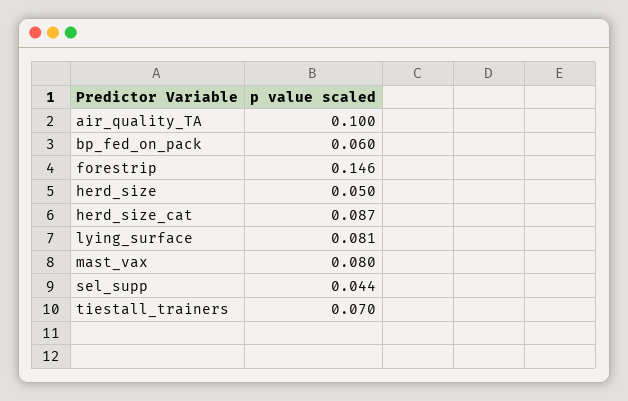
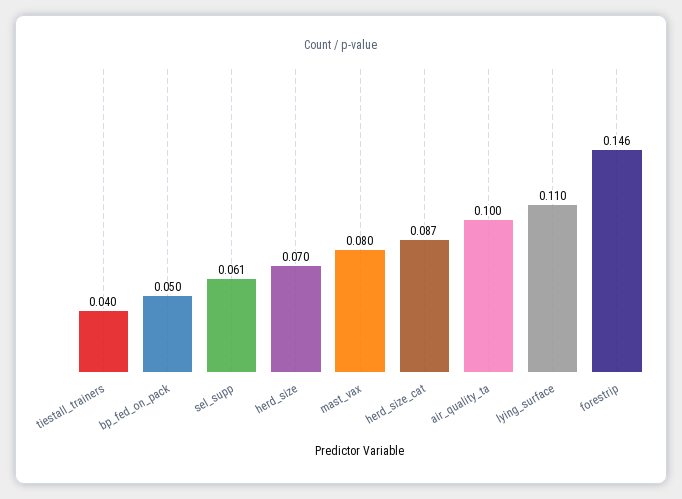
  {
    "air_quality_TA": 0.1,
-   "bp_fed_on_pack": 0.06,
+   "bp_fed_on_pack": 0.05,
    "forestrip": 0.146,
-   "herd_size": 0.05,
+   "herd_size": 0.07,
    "herd_size_cat": 0.087,
-   "lying_surface": 0.081,
+   "lying_surface": 0.11,
    "mast_vax": 0.08,
-   "sel_supp": 0.044,
+   "sel_supp": 0.061,
-   "tiestall_trainers": 0.07
+   "tiestall_trainers": 0.04
  }

